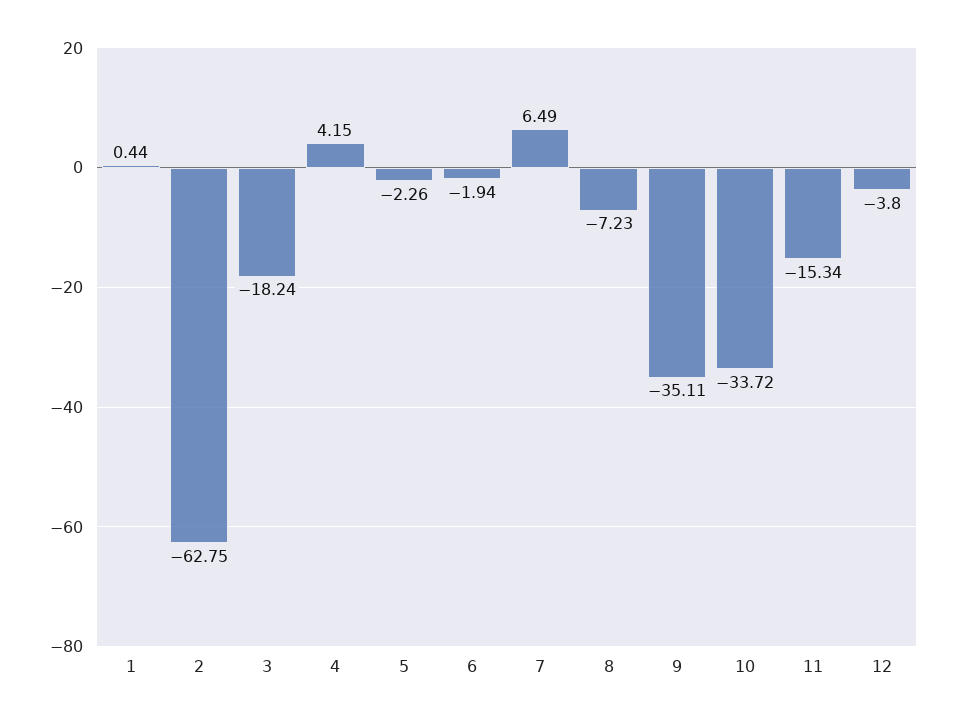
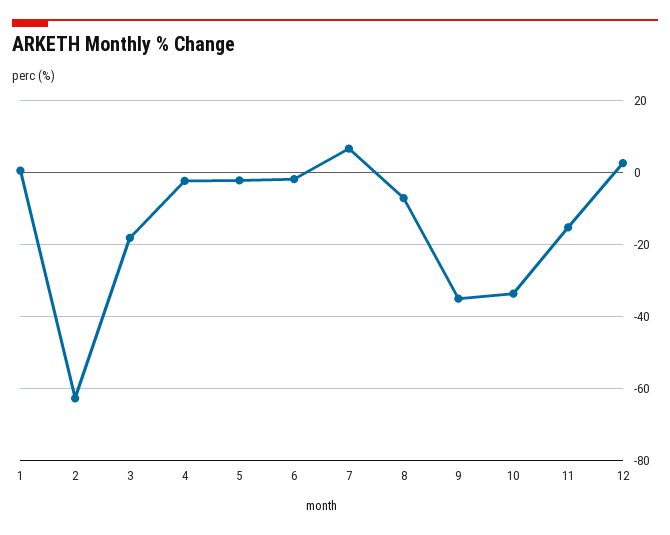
  {
    "1": 0.44,
    "2": -62.75,
    "3": -18.24,
-   "4": 4.15,
+   "4": -2,
    "5": -2.26,
    "6": -1.94,
    "7": 6.49,
    "8": -7.23,
    "9": -35.11,
    "10": -33.72,
    "11": -15.34,
-   "12": -3.8
+   "12": 2
  }

